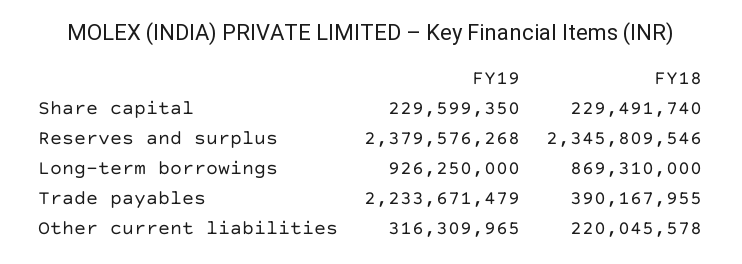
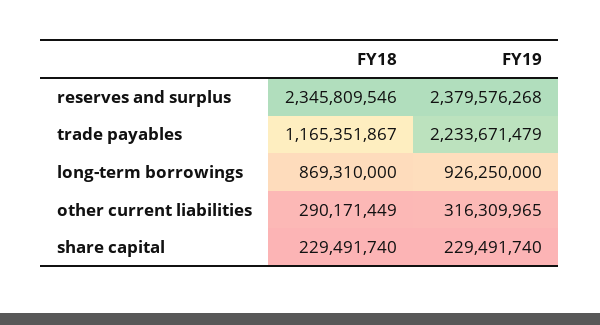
  {
    "FY19": {
-     "Share capital": 229599350,
+     "Share capital": 229491740,
      "Reserves and surplus": 2379576268,
      "Long-term borrowings": 926250000,
      "Trade payables": 2233671479,
      "Other current liabilities": 316309965
    },
    "FY18": {
      "Share capital": 229491740,
      "Reserves and surplus": 2345809546,
      "Long-term borrowings": 869310000,
-     "Trade payables": 390167955,
+     "Trade payables": 1165351867,
-     "Other current liabilities": 220045578
+     "Other current liabilities": 290171449
    }
  }

